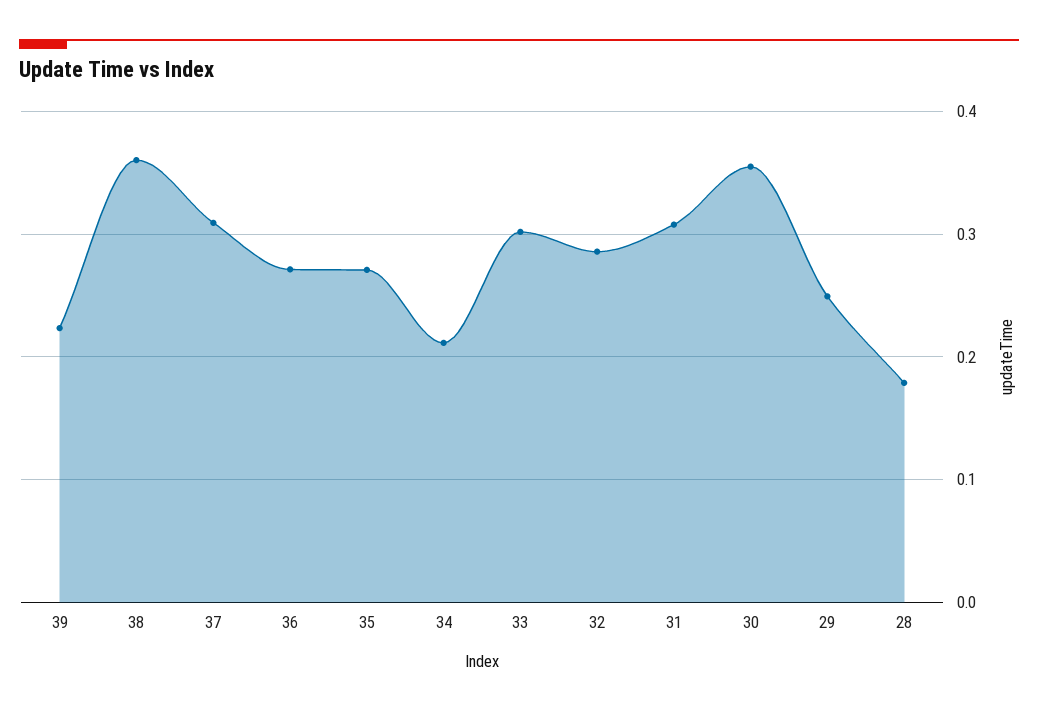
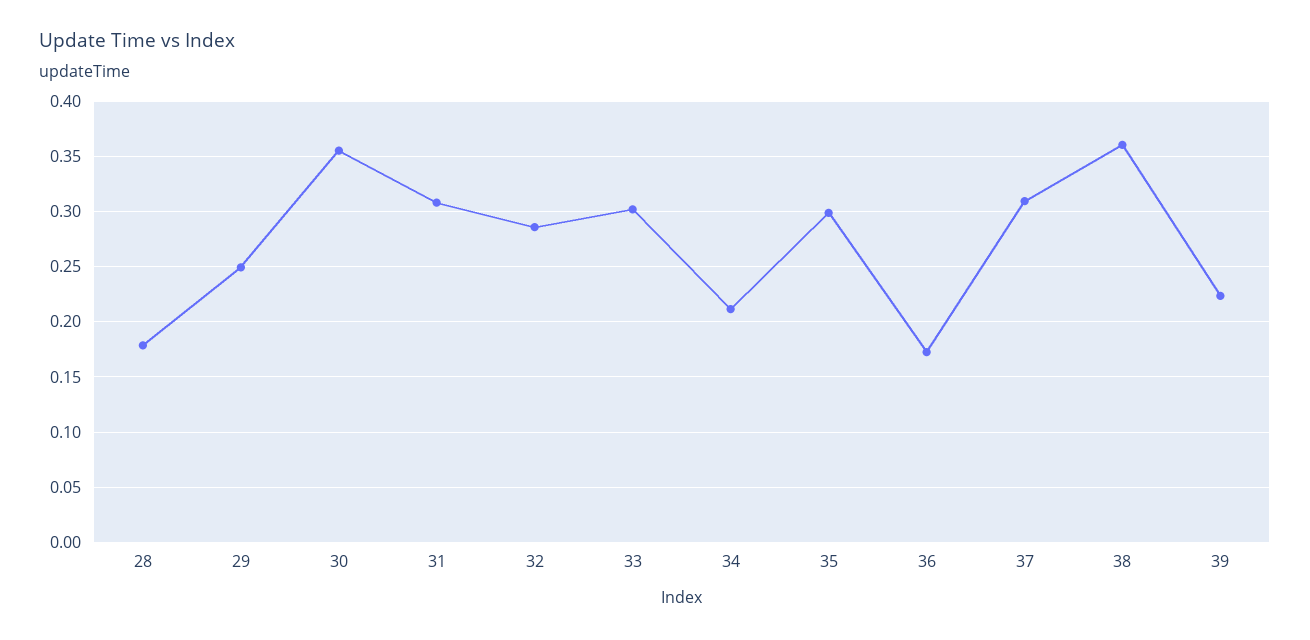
  {
    "39": 0.22,
    "38": 0.36,
    "37": 0.31,
-   "36": 0.27,
+   "36": 0.17,
-   "35": 0.27,
+   "35": 0.3,
    "34": 0.21,
    "33": 0.3,
    "32": 0.29,
    "31": 0.31,
    "30": 0.36,
    "29": 0.25,
    "28": 0.18
  }

